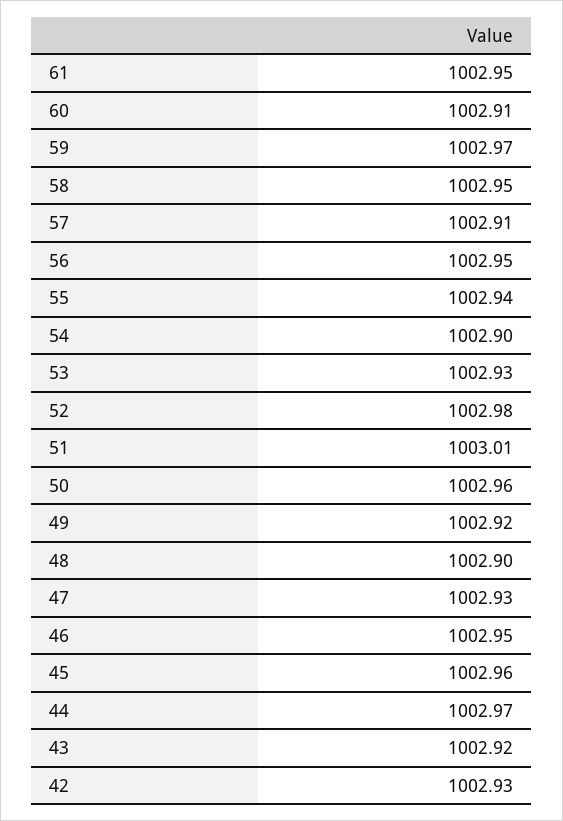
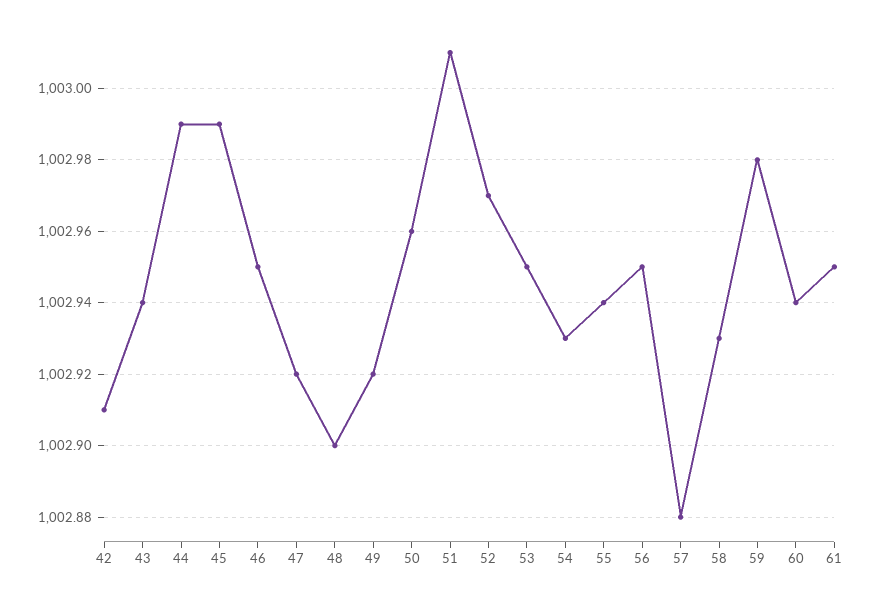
  {
    "61": 1002.95,
-   "60": 1002.91,
+   "60": 1002.94,
-   "59": 1002.97,
+   "59": 1002.98,
-   "58": 1002.95,
+   "58": 1002.93,
-   "57": 1002.91,
+   "57": 1002.88,
    "56": 1002.95,
    "55": 1002.94,
-   "54": 1002.9,
+   "54": 1002.93,
-   "53": 1002.93,
+   "53": 1002.95,
-   "52": 1002.98,
+   "52": 1002.97,
    "51": 1003.01,
    "50": 1002.96,
    "49": 1002.92,
    "48": 1002.9,
-   "47": 1002.93,
+   "47": 1002.92,
    "46": 1002.95,
-   "45": 1002.96,
+   "45": 1002.99,
-   "44": 1002.97,
+   "44": 1002.99,
-   "43": 1002.92,
+   "43": 1002.94,
-   "42": 1002.93
+   "42": 1002.91
  }

